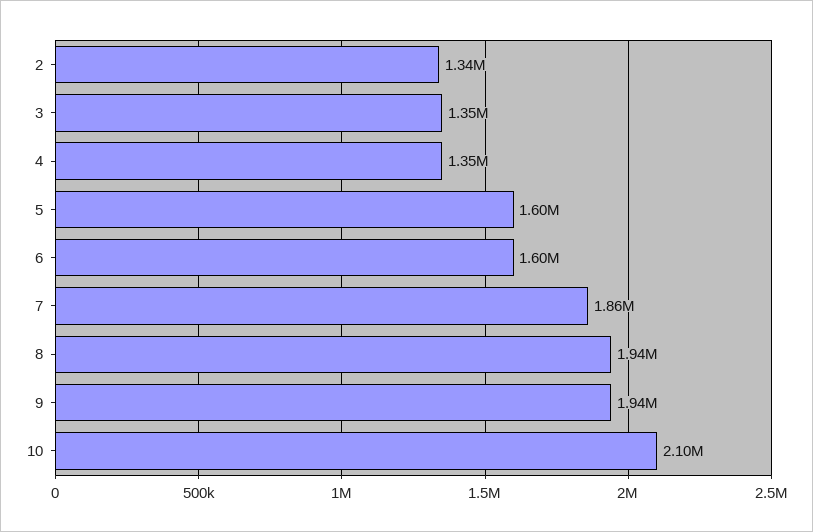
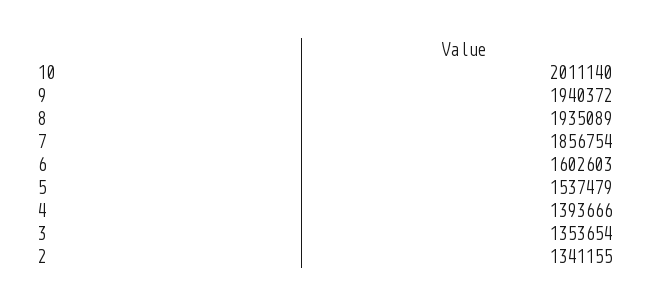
  {
    "2": 1341155,
    "3": 1353654,
-   "4": 1350000,
+   "4": 1393666,
-   "5": 1600000,
+   "5": 1537479,
    "6": 1602603,
    "7": 1856754,
    "8": 1935089,
    "9": 1940372,
-   "10": 2100000
+   "10": 2011140
  }

